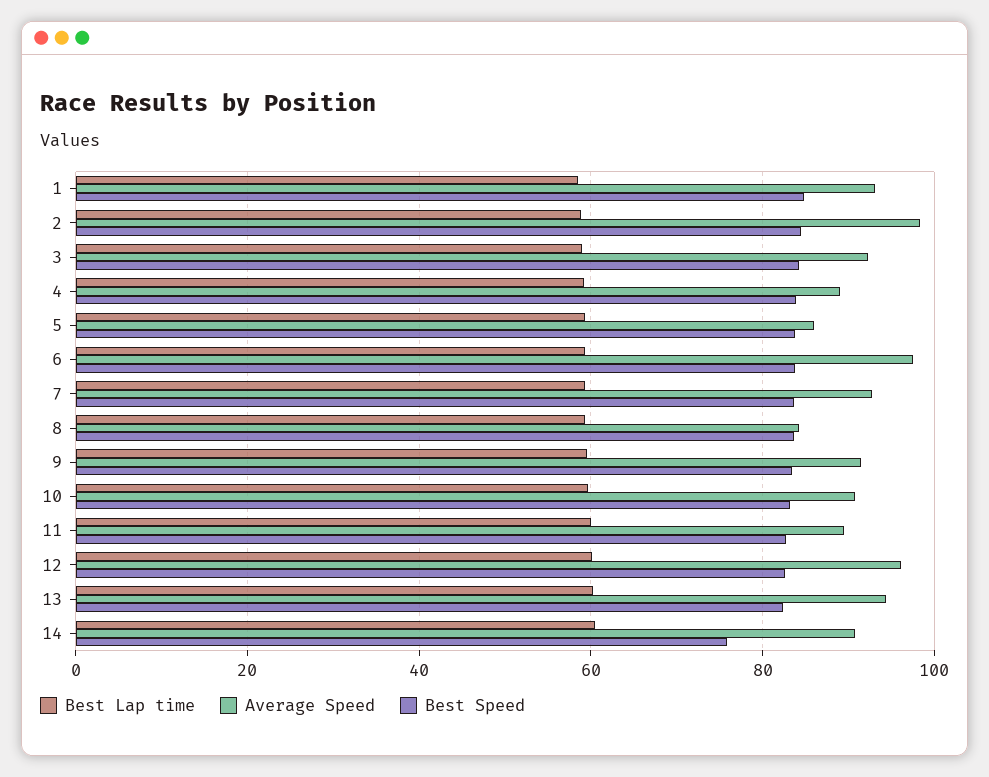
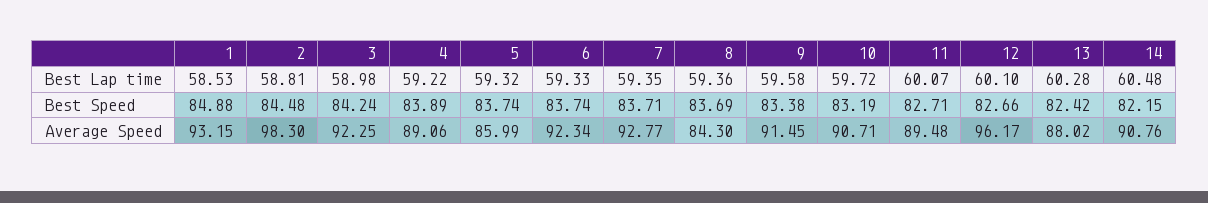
  {
    "Best Lap time": {
      "1": 58.53,
      "2": 58.81,
      "3": 58.98,
      "4": 59.22,
      "5": 59.32,
      "6": 59.33,
      "7": 59.35,
      "8": 59.36,
      "9": 59.58,
      "10": 59.72,
      "11": 60.07,
      "12": 60.1,
      "13": 60.28,
      "14": 60.48
    },
    "Average Speed": {
      "1": 93.15,
      "2": 98.3,
      "3": 92.25,
      "4": 89.06,
      "5": 85.99,
-     "6": 98,
+     "6": 92.34,
      "7": 92.77,
      "8": 84.3,
      "9": 91.45,
      "10": 90.71,
      "11": 89.48,
      "12": 96.17,
-     "13": 94,
+     "13": 88.02,
      "14": 90.76
    },
    "Best Speed": {
      "1": 84.88,
      "2": 84.48,
      "3": 84.24,
      "4": 83.89,
      "5": 83.74,
      "6": 83.74,
      "7": 83.71,
      "8": 83.69,
      "9": 83.38,
      "10": 83.19,
      "11": 82.71,
      "12": 82.66,
      "13": 82.42,
-     "14": 76
+     "14": 82.15
    }
  }

